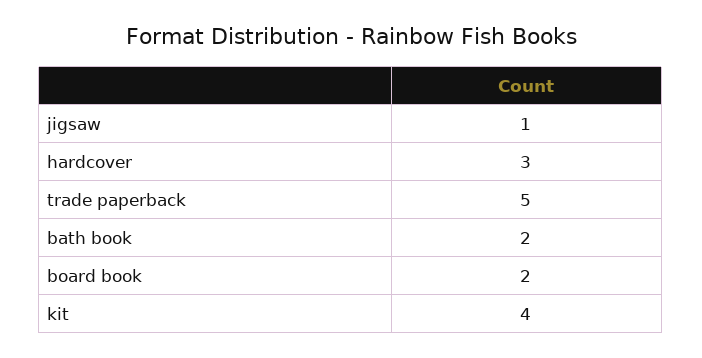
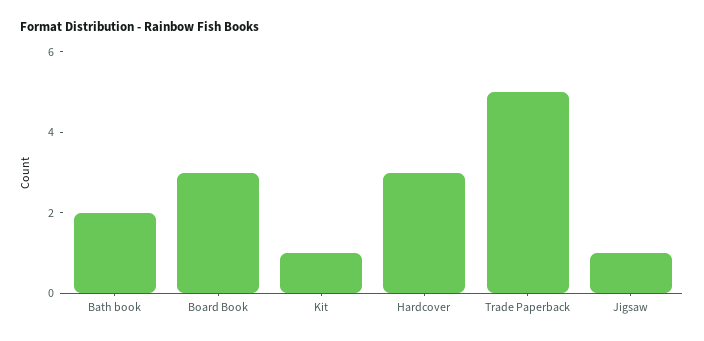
  {
    "jigsaw": 1,
    "hardcover": 3,
    "trade paperback": 5,
    "bath book": 2,
-   "board book": 2,
+   "board book": 3,
-   "kit": 4
+   "kit": 1
  }

